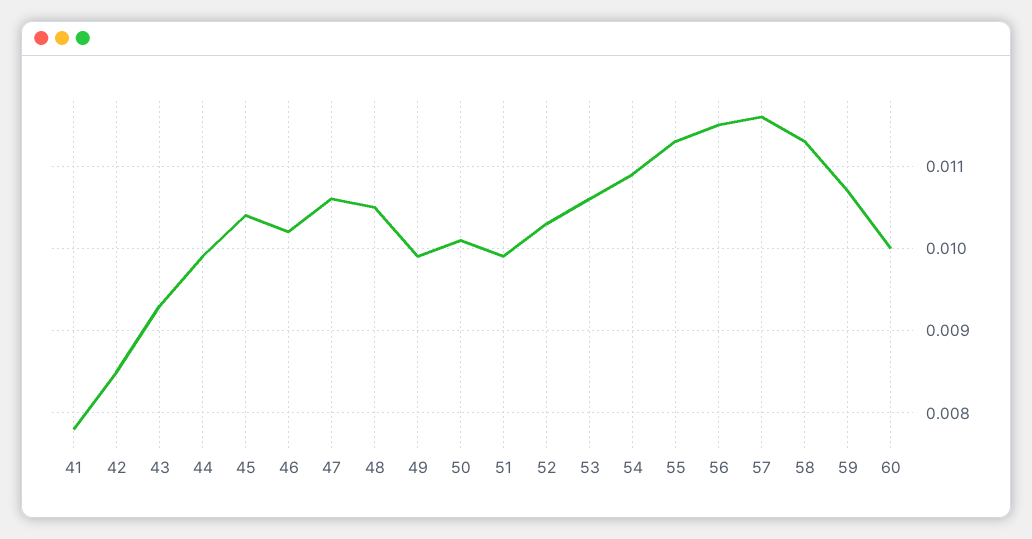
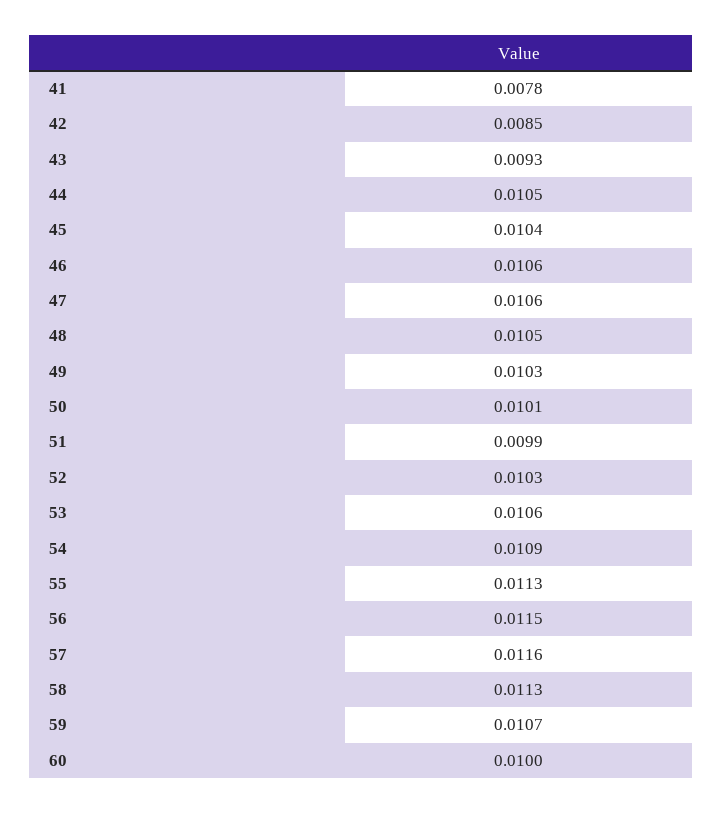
  {
    "41": 0.0078,
    "42": 0.0085,
    "43": 0.0093,
-   "44": 0.0099,
+   "44": 0.0105,
    "45": 0.0104,
-   "46": 0.0102,
+   "46": 0.0106,
    "47": 0.0106,
    "48": 0.0105,
-   "49": 0.0099,
+   "49": 0.0103,
    "50": 0.0101,
    "51": 0.0099,
    "52": 0.0103,
    "53": 0.0106,
    "54": 0.0109,
    "55": 0.0113,
    "56": 0.0115,
    "57": 0.0116,
    "58": 0.0113,
    "59": 0.0107,
    "60": 0.01
  }

